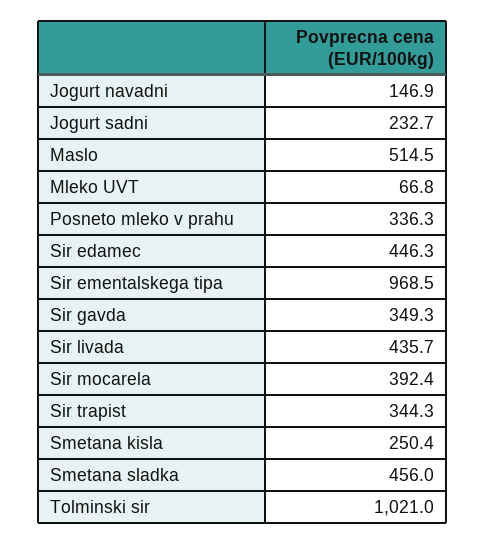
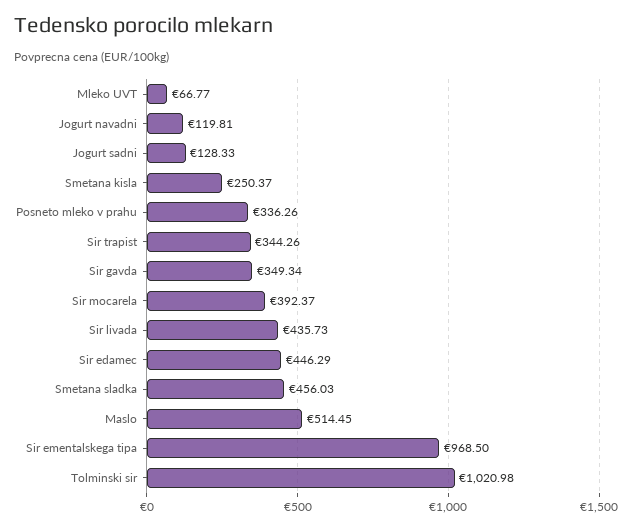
  {
-   "Jogurt navadni": 146.9,
+   "Jogurt navadni": 119.81,
-   "Jogurt sadni": 232.7,
+   "Jogurt sadni": 128.33,
    "Maslo": 514.45,
    "Mleko UVT": 66.77,
    "Posneto mleko v prahu": 336.26,
    "Sir edamec": 446.29,
    "Sir ementalskega tipa": 968.5,
    "Sir gavda": 349.34,
    "Sir livada": 435.73,
    "Sir mocarela": 392.37,
    "Sir trapist": 344.26,
    "Smetana kisla": 250.37,
    "Smetana sladka": 456.03,
    "Tolminski sir": 1020.98
  }

